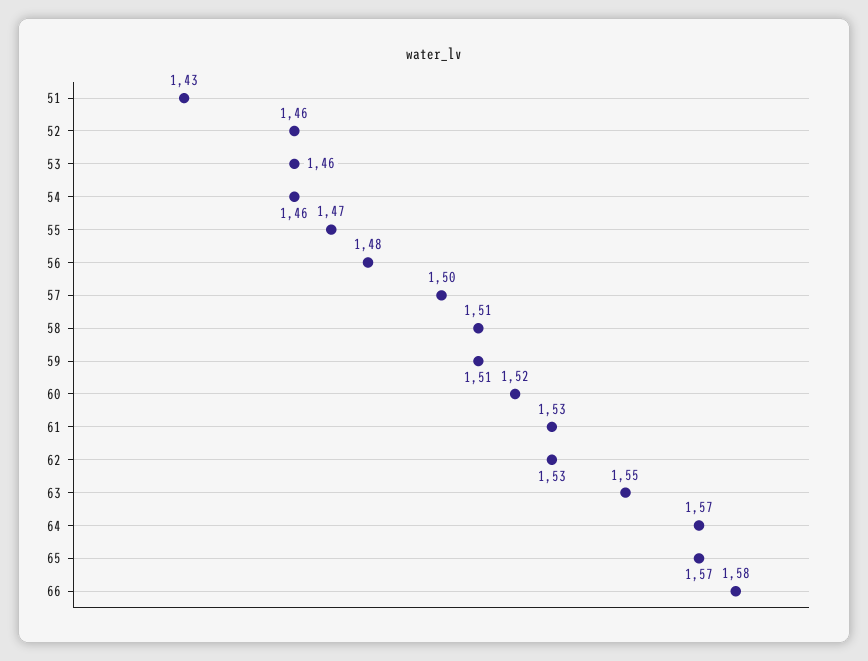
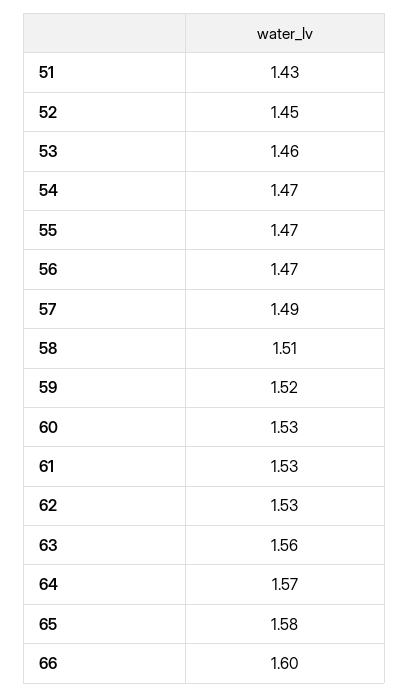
  {
    "51": 1.43,
-   "52": 1.46,
+   "52": 1.45,
    "53": 1.46,
-   "54": 1.46,
+   "54": 1.47,
    "55": 1.47,
-   "56": 1.48,
+   "56": 1.47,
-   "57": 1.5,
+   "57": 1.49,
    "58": 1.51,
-   "59": 1.51,
+   "59": 1.52,
-   "60": 1.52,
+   "60": 1.53,
    "61": 1.53,
    "62": 1.53,
-   "63": 1.55,
+   "63": 1.56,
    "64": 1.57,
-   "65": 1.57,
+   "65": 1.58,
-   "66": 1.58
+   "66": 1.6
  }

